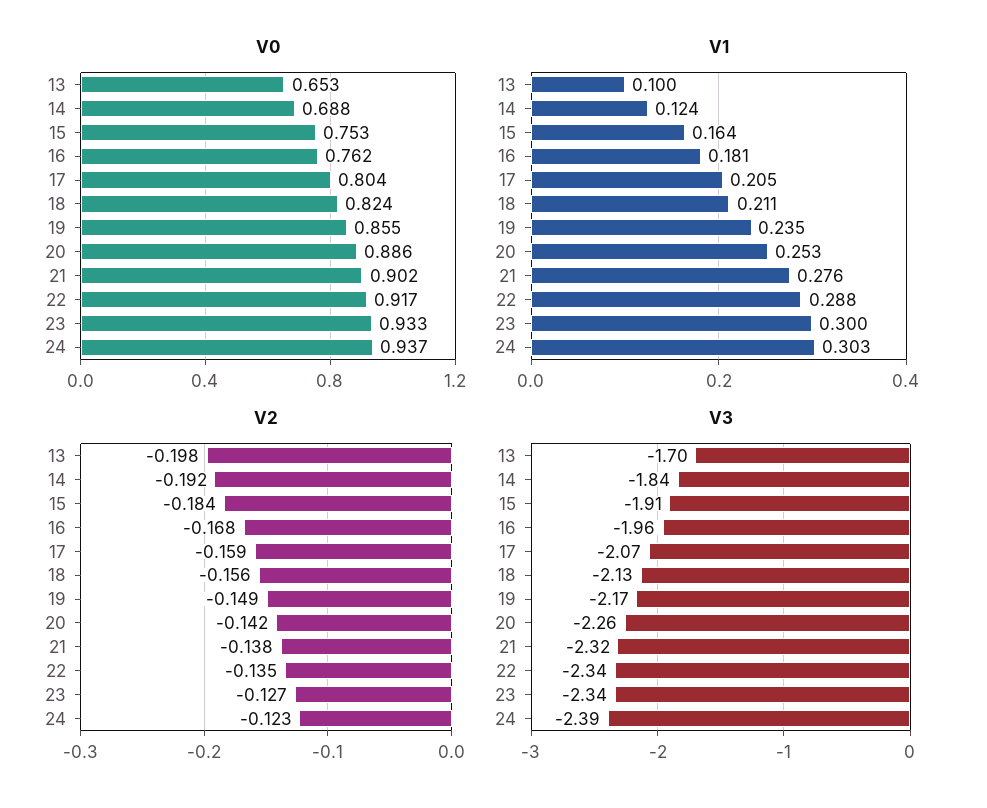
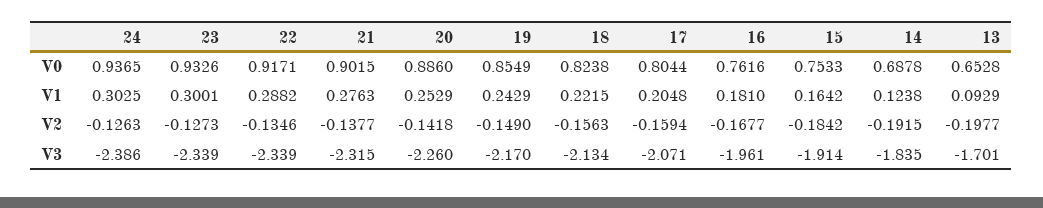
  {
    "V0": {
      "13": 0.6528,
      "14": 0.6878,
      "15": 0.7533,
      "16": 0.7616,
      "17": 0.8044,
      "18": 0.8238,
      "19": 0.8549,
      "20": 0.886,
      "21": 0.9015,
      "22": 0.9171,
      "23": 0.9326,
      "24": 0.9365
    },
    "V1": {
-     "13": 0.1,
+     "13": 0.0929,
      "14": 0.1238,
      "15": 0.1642,
      "16": 0.181,
      "17": 0.2048,
-     "18": 0.211,
+     "18": 0.2215,
-     "19": 0.235,
+     "19": 0.2429,
      "20": 0.2529,
      "21": 0.2763,
      "22": 0.2882,
      "23": 0.3001,
      "24": 0.3025
    },
    "V2": {
      "13": -0.1977,
      "14": -0.1915,
      "15": -0.1842,
      "16": -0.1677,
      "17": -0.1594,
      "18": -0.1563,
      "19": -0.149,
      "20": -0.1418,
      "21": -0.1377,
      "22": -0.1346,
      "23": -0.1273,
-     "24": -0.123
+     "24": -0.1263
    },
    "V3": {
      "13": -1.701,
      "14": -1.835,
      "15": -1.914,
      "16": -1.961,
      "17": -2.071,
      "18": -2.134,
      "19": -2.17,
      "20": -2.26,
      "21": -2.315,
      "22": -2.339,
      "23": -2.339,
      "24": -2.386
    }
  }

